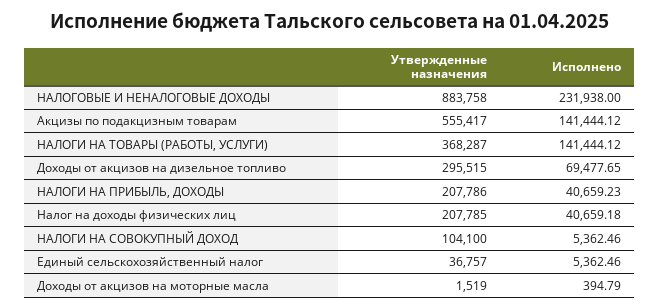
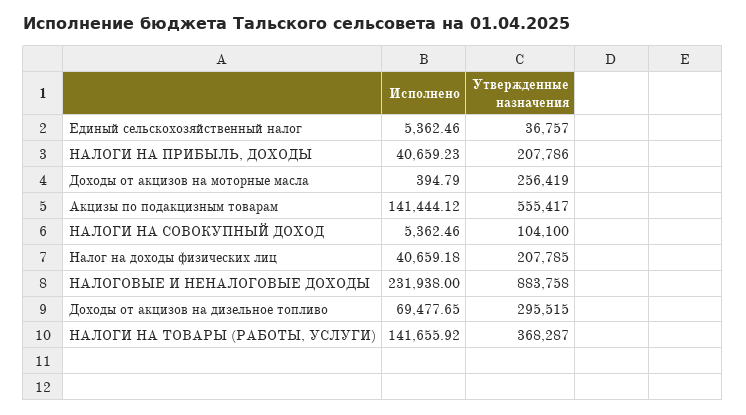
  {
    "Утвержденные назначения": {
      "НАЛОГОВЫЕ И НЕНАЛОГОВЫЕ ДОХОДЫ": 883758,
      "Акцизы по подакцизным товарам": 555417,
      "НАЛОГИ НА ТОВАРЫ (РАБОТЫ, УСЛУГИ)": 368287,
      "Доходы от акцизов на дизельное топливо": 295515,
      "НАЛОГИ НА ПРИБЫЛЬ, ДОХОДЫ": 207786,
      "Налог на доходы физических лиц": 207785,
      "НАЛОГИ НА СОВОКУПНЫЙ ДОХОД": 104100,
      "Единый сельскохозяйственный налог": 36757,
-     "Доходы от акцизов на моторные масла": 1519
+     "Доходы от акцизов на моторные масла": 256419
    },
    "Исполнено": {
      "НАЛОГОВЫЕ И НЕНАЛОГОВЫЕ ДОХОДЫ": 231938,
      "Акцизы по подакцизным товарам": 141444.12,
-     "НАЛОГИ НА ТОВАРЫ (РАБОТЫ, УСЛУГИ)": 141444.12,
+     "НАЛОГИ НА ТОВАРЫ (РАБОТЫ, УСЛУГИ)": 141655.92,
      "Доходы от акцизов на дизельное топливо": 69477.65,
      "НАЛОГИ НА ПРИБЫЛЬ, ДОХОДЫ": 40659.23,
      "Налог на доходы физических лиц": 40659.18,
      "НАЛОГИ НА СОВОКУПНЫЙ ДОХОД": 5362.46,
      "Единый сельскохозяйственный налог": 5362.46,
      "Доходы от акцизов на моторные масла": 394.79
    }
  }

